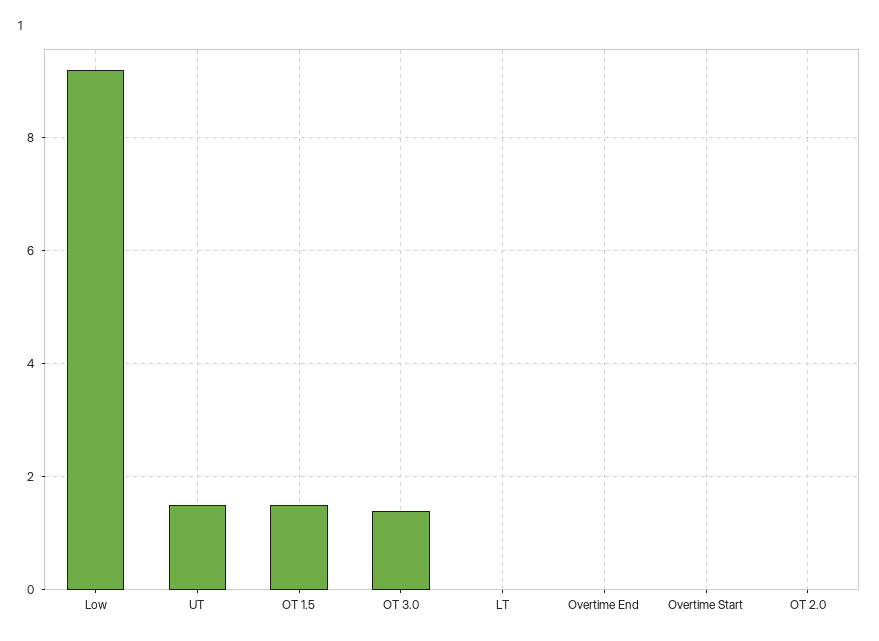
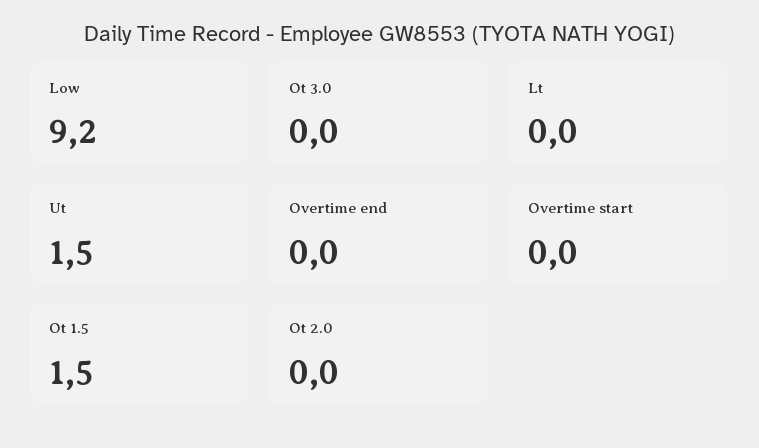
  {
    "Low": 9.2,
    "UT": 1.5,
    "OT 1.5": 1.5,
-   "OT 3.0": 1.5,
+   "OT 3.0": 0,
    "LT": 0,
    "Overtime End": 0,
    "Overtime Start": 0,
    "OT 2.0": 0
  }

